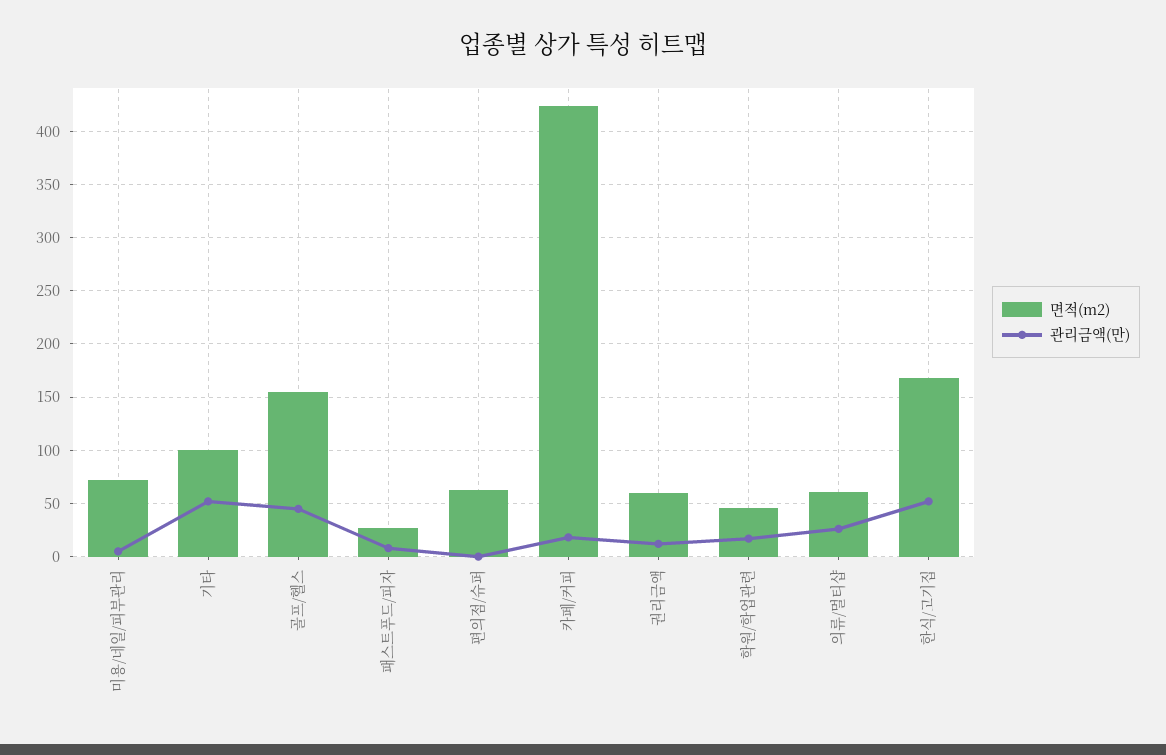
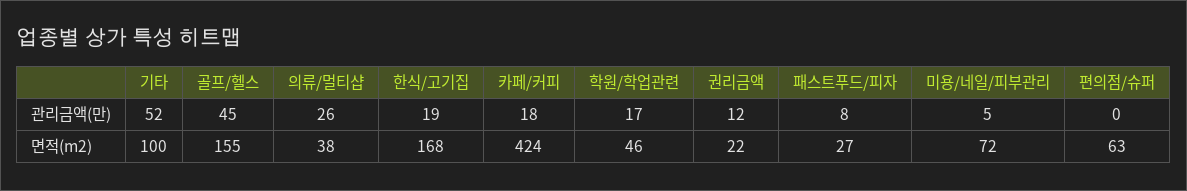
  {
    "면적(m2)": {
      "미용/네일/피부관리": 72,
      "기타": 100,
      "골프/헬스": 155,
      "패스트푸드/피자": 27,
      "편의점/슈퍼": 63,
      "카페/커피": 424,
-     "권리금액": 60,
+     "권리금액": 22,
      "학원/학업관련": 46,
-     "의류/멀티샵": 60,
+     "의류/멀티샵": 38,
      "한식/고기집": 168
    },
    "관리금액(만)": {
      "미용/네일/피부관리": 5,
      "기타": 52,
      "골프/헬스": 45,
      "패스트푸드/피자": 8,
      "편의점/슈퍼": 0,
      "카페/커피": 18,
      "권리금액": 12,
      "학원/학업관련": 17,
      "의류/멀티샵": 26,
-     "한식/고기집": 50
+     "한식/고기집": 19
    }
  }

